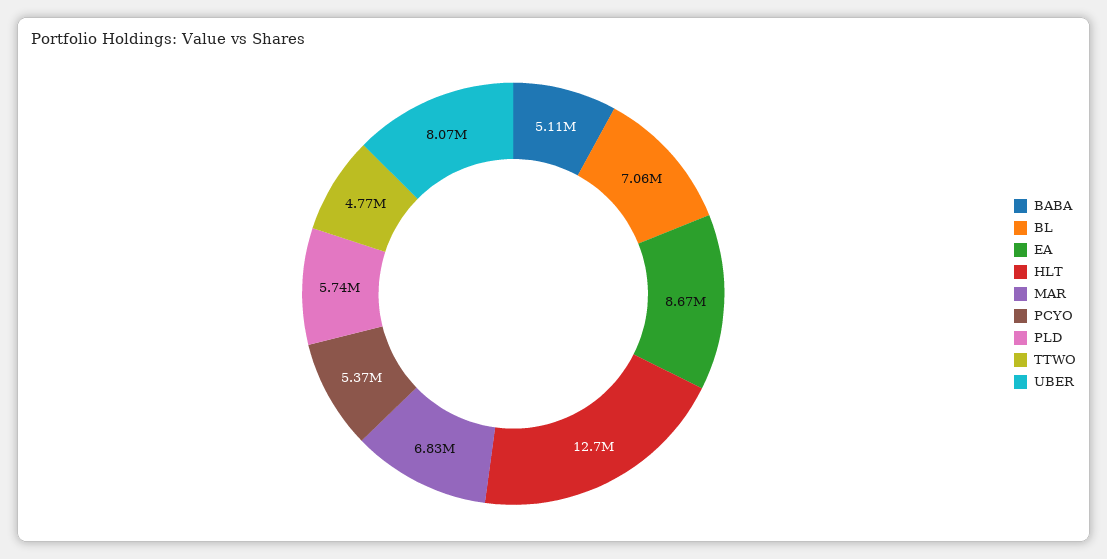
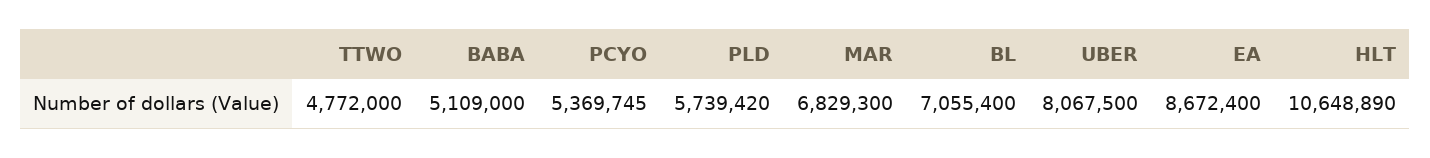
  {
    "BABA": 5109000,
    "BL": 7055400,
    "EA": 8672400,
-   "HLT": 12700000,
+   "HLT": 10648890,
    "MAR": 6829300,
    "PCYO": 5369745,
    "PLD": 5739420,
    "TTWO": 4772000,
    "UBER": 8067500
  }

